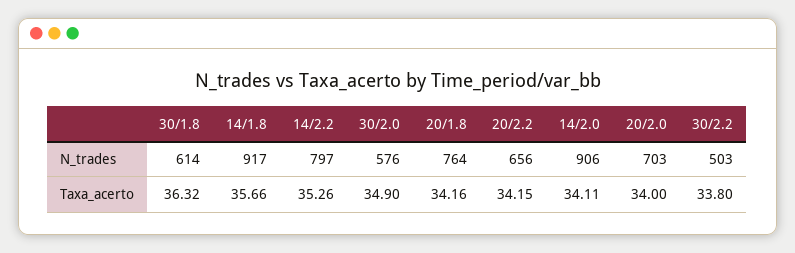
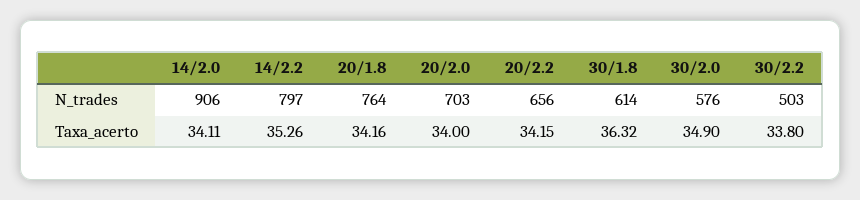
  {
    "30/1.8": {
      "N_trades": 614,
      "Taxa_acerto": 36.32
    },
-   "14/1.8": {
-     "N_trades": 917,
-     "Taxa_acerto": 35.66
-   },
    "14/2.2": {
      "N_trades": 797,
      "Taxa_acerto": 35.26
    },
    "30/2.0": {
      "N_trades": 576,
      "Taxa_acerto": 34.9
    },
    "20/1.8": {
      "N_trades": 764,
      "Taxa_acerto": 34.16
    },
    "20/2.2": {
      "N_trades": 656,
      "Taxa_acerto": 34.15
    },
    "14/2.0": {
      "N_trades": 906,
      "Taxa_acerto": 34.11
    },
    "20/2.0": {
      "N_trades": 703,
      "Taxa_acerto": 34
    },
    "30/2.2": {
      "N_trades": 503,
      "Taxa_acerto": 33.8
    }
  }

